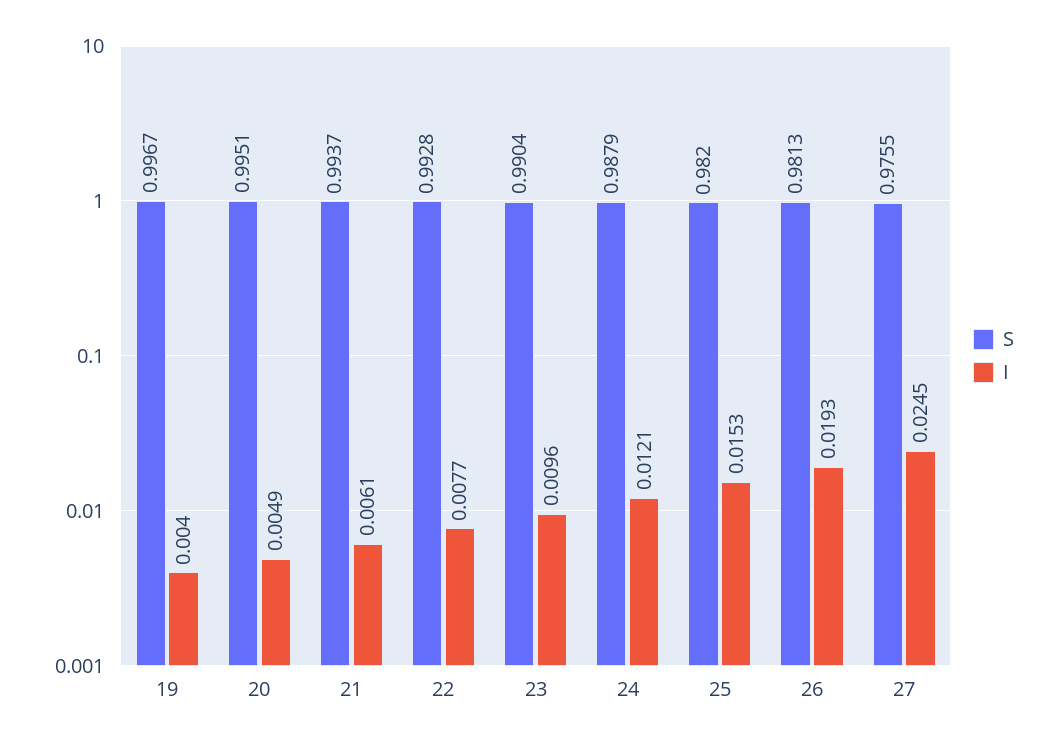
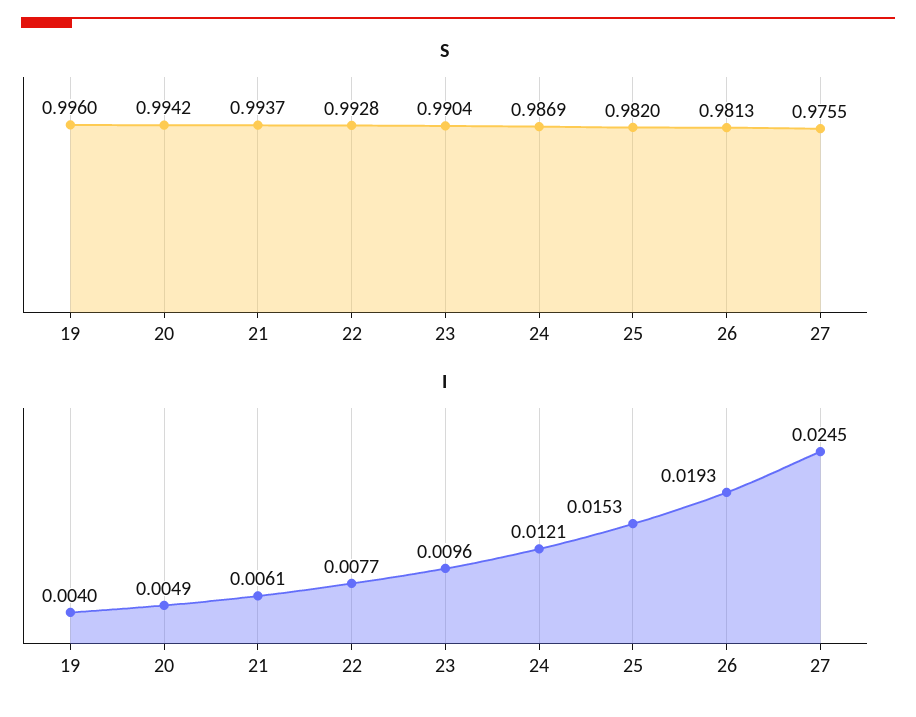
  {
    "S": {
-     "19": 0.9967,
+     "19": 0.996,
-     "20": 0.9951,
+     "20": 0.9942,
      "21": 0.9937,
      "22": 0.9928,
      "23": 0.9904,
-     "24": 0.9879,
+     "24": 0.9869,
      "25": 0.982,
      "26": 0.9813,
      "27": 0.9755
    },
    "I": {
      "19": 0.004,
      "20": 0.0049,
      "21": 0.0061,
      "22": 0.0077,
      "23": 0.0096,
      "24": 0.0121,
      "25": 0.0153,
      "26": 0.0193,
      "27": 0.0245
    }
  }

